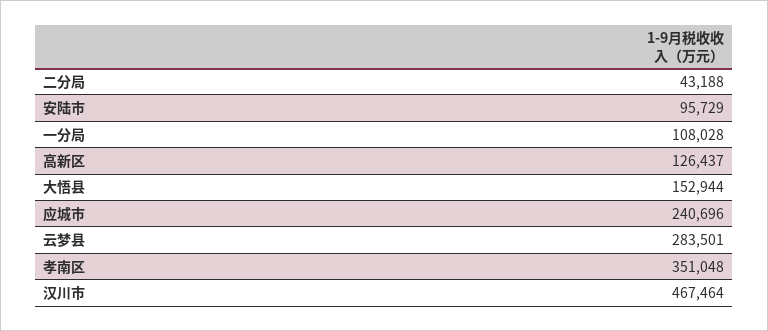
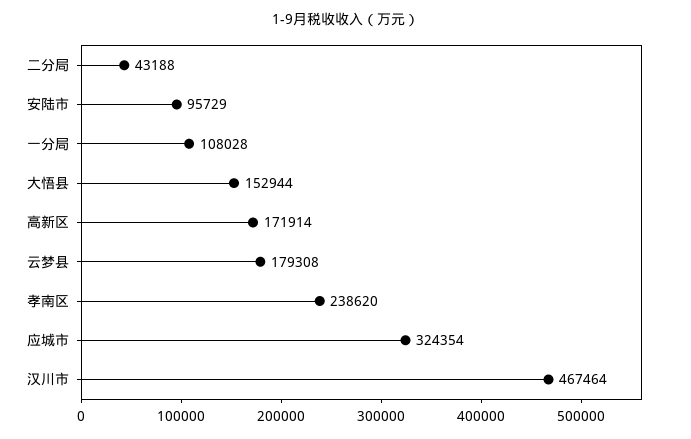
  {
    "二分局": 43188,
    "安陆市": 95729,
    "一分局": 108028,
-   "高新区": 126437,
+   "高新区": 171914,
    "大悟县": 152944,
-   "应城市": 240696,
+   "应城市": 324354,
-   "云梦县": 283501,
+   "云梦县": 179308,
-   "孝南区": 351048,
+   "孝南区": 238620,
    "汉川市": 467464
  }

